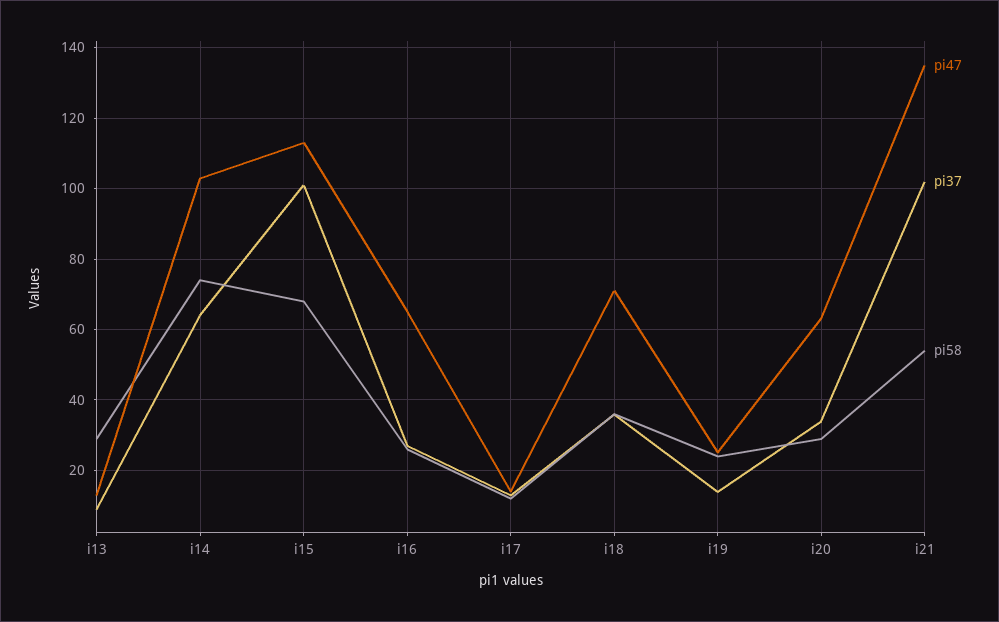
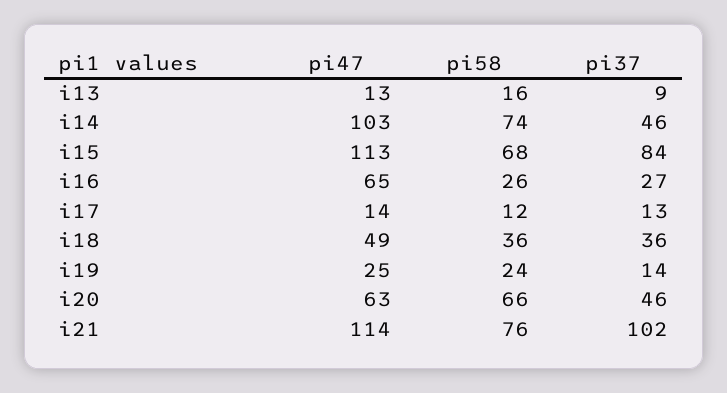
  {
    "pi47": {
      "i13": 13,
      "i14": 103,
      "i15": 113,
      "i16": 65,
      "i17": 14,
-     "i18": 70,
+     "i18": 49,
      "i19": 25,
      "i20": 63,
-     "i21": 135
+     "i21": 114
    },
    "pi37": {
      "i13": 9,
-     "i14": 65,
+     "i14": 46,
-     "i15": 100,
+     "i15": 84,
      "i16": 27,
      "i17": 13,
      "i18": 36,
      "i19": 14,
-     "i20": 35,
+     "i20": 46,
      "i21": 102
    },
    "pi58": {
-     "i13": 30,
+     "i13": 16,
      "i14": 74,
      "i15": 68,
      "i16": 26,
      "i17": 12,
      "i18": 36,
      "i19": 24,
-     "i20": 30,
+     "i20": 66,
-     "i21": 55
+     "i21": 76
    }
  }

